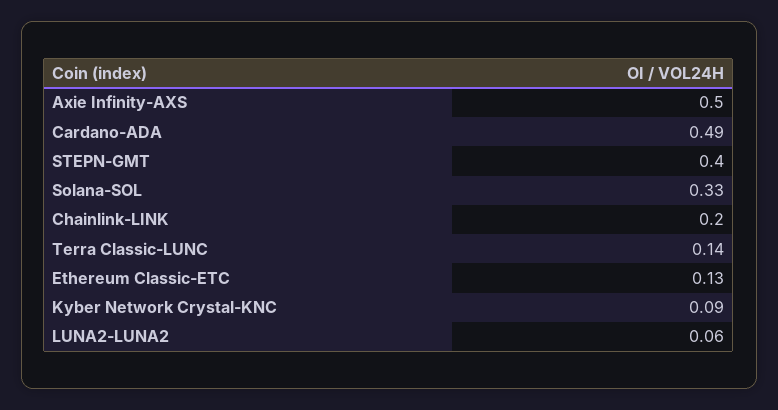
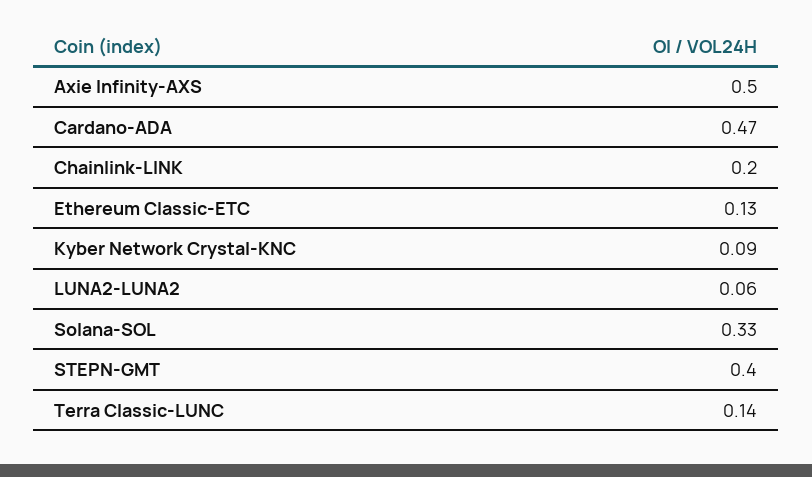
  {
    "Axie Infinity-AXS": 0.5,
-   "Cardano-ADA": 0.49,
+   "Cardano-ADA": 0.47,
    "STEPN-GMT": 0.4,
    "Solana-SOL": 0.33,
    "Chainlink-LINK": 0.2,
    "Terra Classic-LUNC": 0.14,
    "Ethereum Classic-ETC": 0.13,
    "Kyber Network Crystal-KNC": 0.09,
    "LUNA2-LUNA2": 0.06
  }

